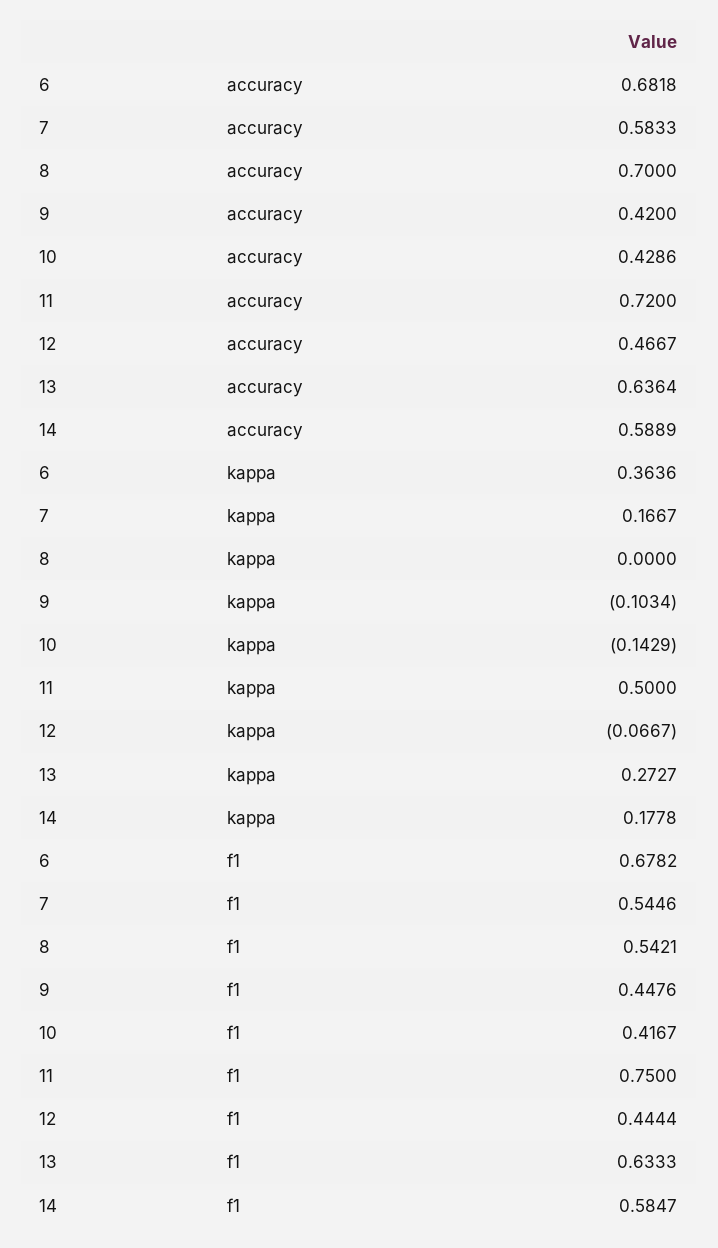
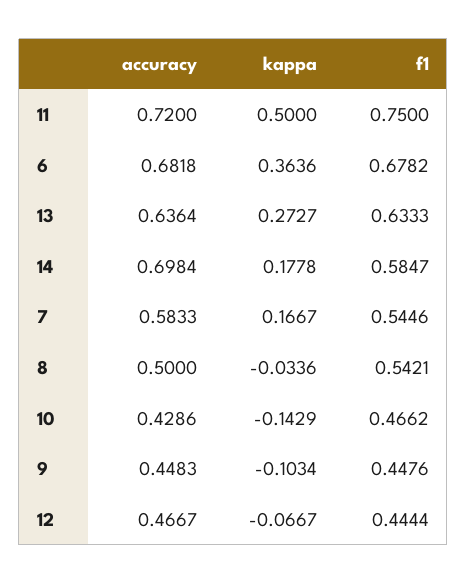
  {
    "6": {
      "accuracy": 0.6818,
      "kappa": 0.3636,
      "f1": 0.6782
    },
    "7": {
      "accuracy": 0.5833,
      "kappa": 0.1667,
      "f1": 0.5446
    },
    "8": {
-     "accuracy": 0.7,
+     "accuracy": 0.5,
-     "kappa": 0,
+     "kappa": -0.0336,
      "f1": 0.5421
    },
    "9": {
-     "accuracy": 0.42,
+     "accuracy": 0.4483,
      "kappa": -0.1034,
      "f1": 0.4476
    },
    "10": {
      "accuracy": 0.4286,
      "kappa": -0.1429,
-     "f1": 0.4167
+     "f1": 0.4662
    },
    "11": {
      "accuracy": 0.72,
      "kappa": 0.5,
      "f1": 0.75
    },
    "12": {
      "accuracy": 0.4667,
      "kappa": -0.0667,
      "f1": 0.4444
    },
    "13": {
      "accuracy": 0.6364,
      "kappa": 0.2727,
      "f1": 0.6333
    },
    "14": {
-     "accuracy": 0.5889,
+     "accuracy": 0.6984,
      "kappa": 0.1778,
      "f1": 0.5847
    }
  }

